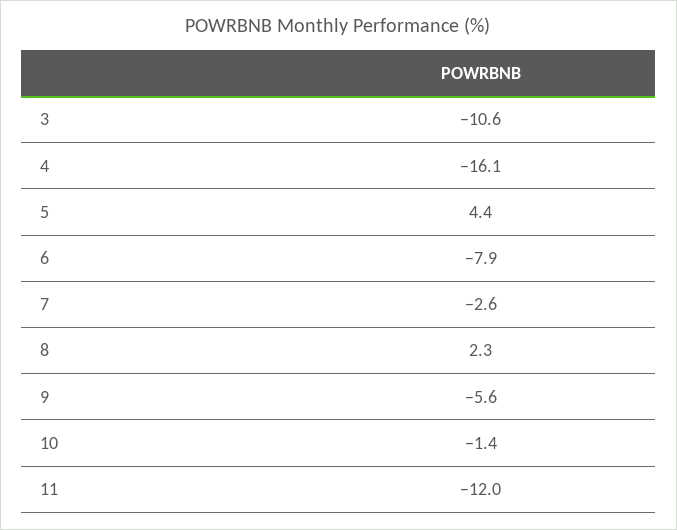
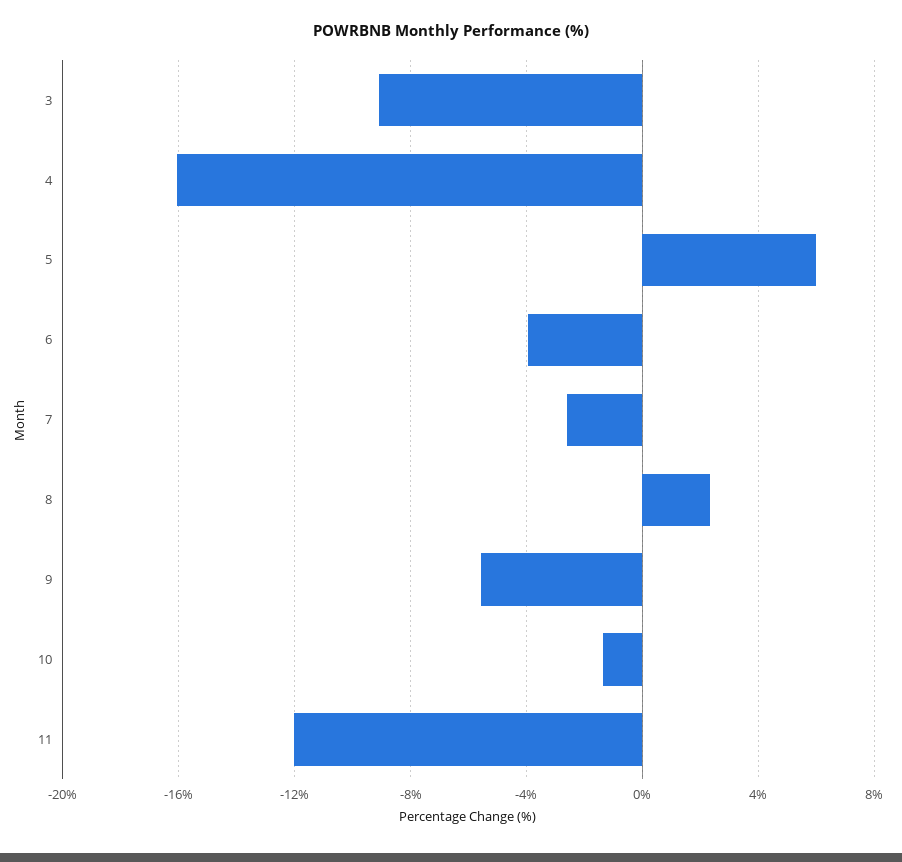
  {
-   "3": -10.6,
+   "3": -9,
    "4": -16.1,
-   "5": 4.4,
+   "5": 6,
-   "6": -7.9,
+   "6": -4,
    "7": -2.6,
    "8": 2.3,
    "9": -5.6,
    "10": -1.4,
    "11": -12
  }

